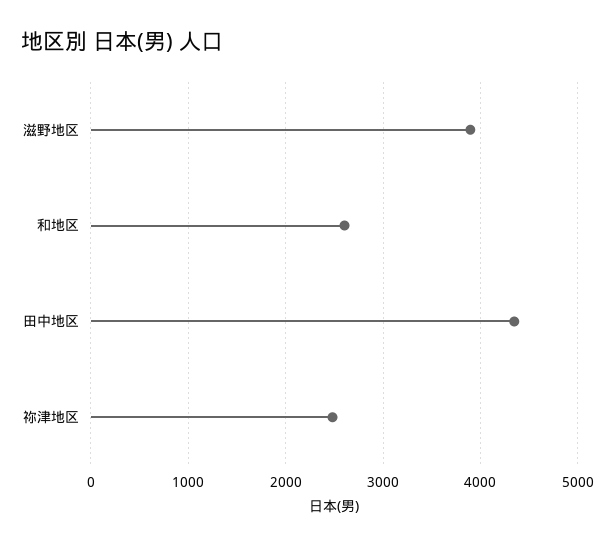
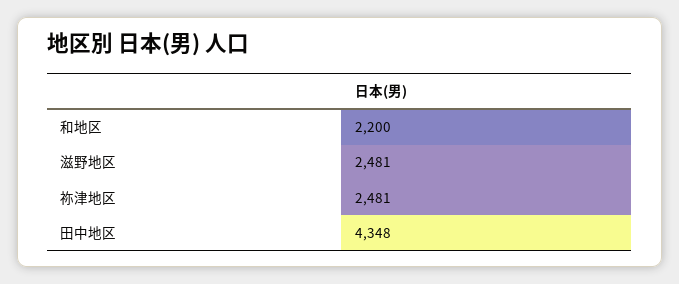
  {
-   "滋野地区": 3900,
+   "滋野地区": 2481,
-   "和地区": 2600,
+   "和地区": 2200,
    "田中地区": 4348,
    "祢津地区": 2481
  }

